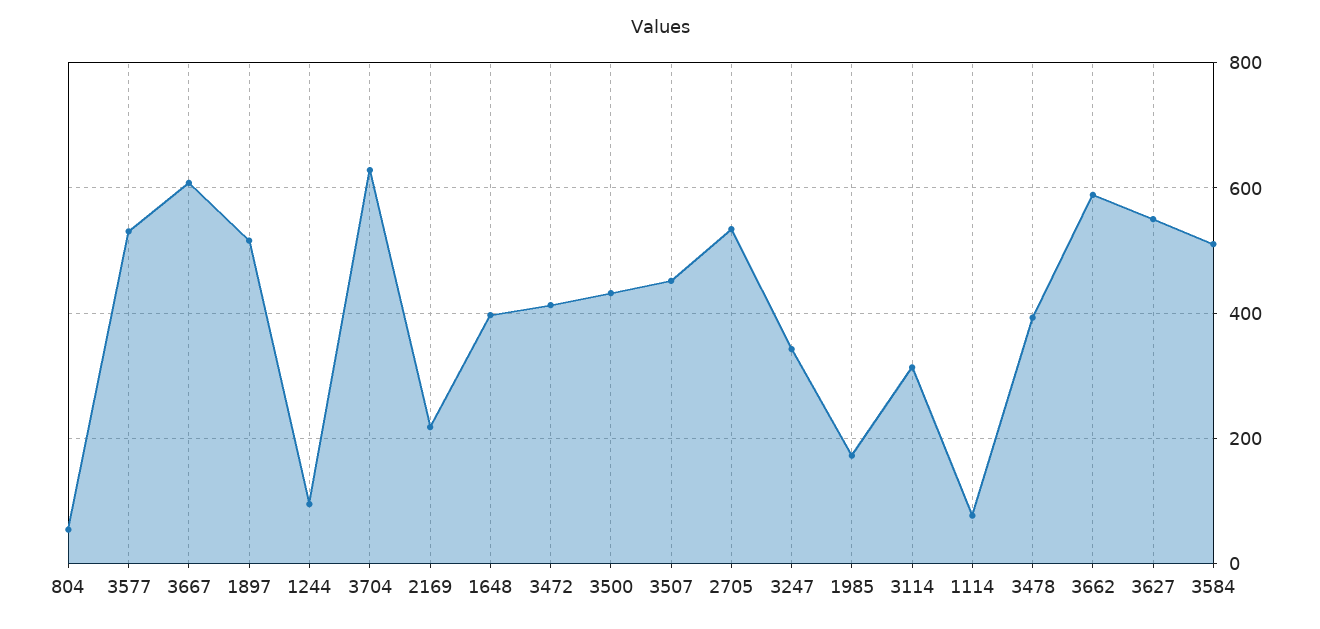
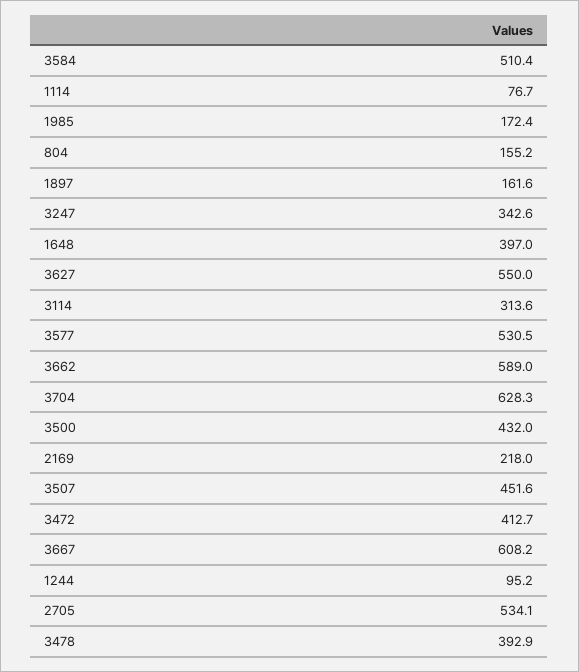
  {
-   "804": 60,
+   "804": 155.2,
    "3577": 530.5,
    "3667": 608.2,
-   "1897": 520,
+   "1897": 161.6,
    "1244": 95.2,
    "3704": 628.3,
    "2169": 218,
    "1648": 397,
    "3472": 412.7,
    "3500": 432,
    "3507": 451.6,
    "2705": 534.1,
    "3247": 342.6,
    "1985": 172.4,
    "3114": 313.6,
    "1114": 76.7,
    "3478": 392.9,
    "3662": 589,
    "3627": 550,
    "3584": 510.4
  }

